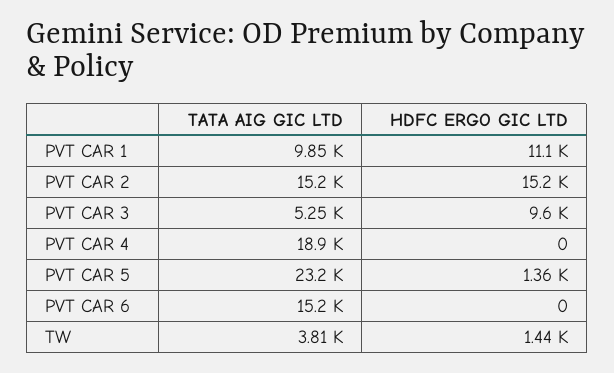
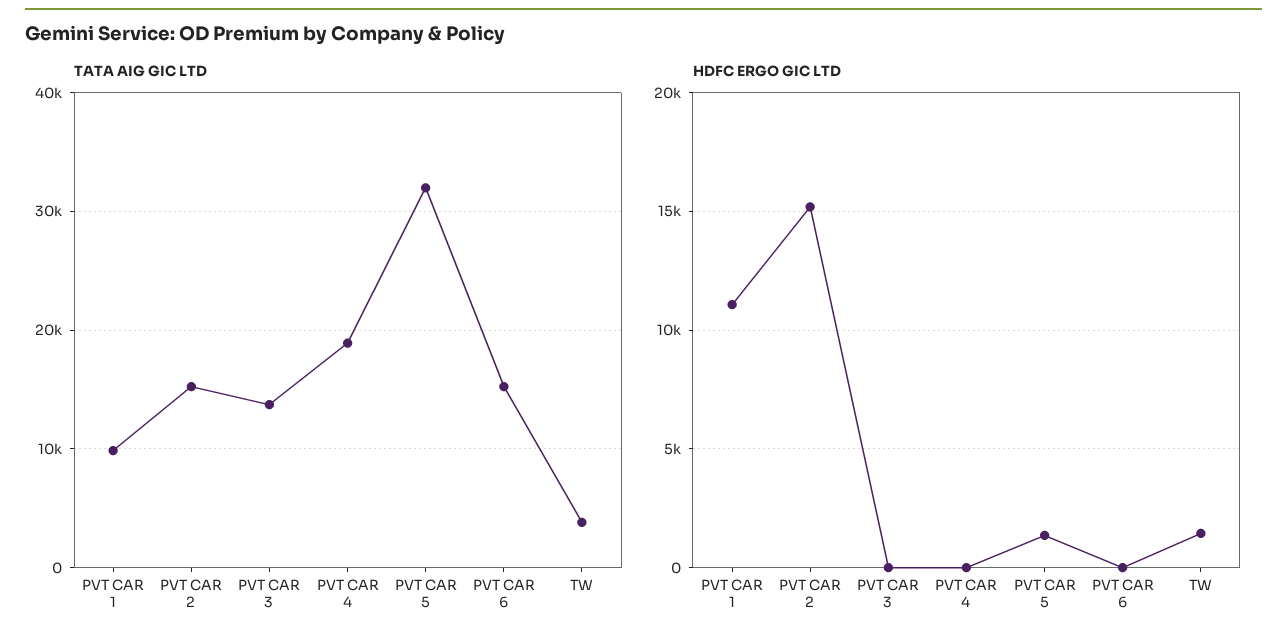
  {
    "TATA AIG GIC LTD": {
      "PVT CAR 1": 9850,
      "PVT CAR 2": 15200,
-     "PVT CAR 3": 5250,
+     "PVT CAR 3": 14000,
      "PVT CAR 4": 18900,
-     "PVT CAR 5": 23200,
+     "PVT CAR 5": 32000,
      "PVT CAR 6": 15200,
      "TW": 3810
    },
    "HDFC ERGO GIC LTD": {
      "PVT CAR 1": 11100,
      "PVT CAR 2": 15200,
-     "PVT CAR 3": 9600,
+     "PVT CAR 3": 0,
      "PVT CAR 4": 0,
      "PVT CAR 5": 1360,
      "PVT CAR 6": 0,
      "TW": 1440
    }
  }

